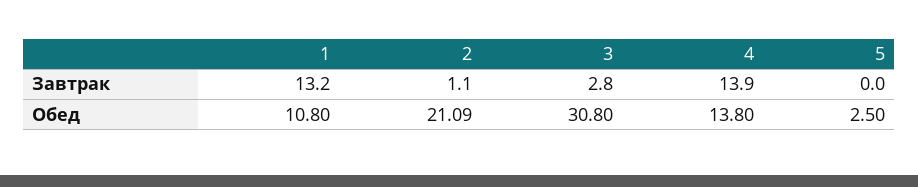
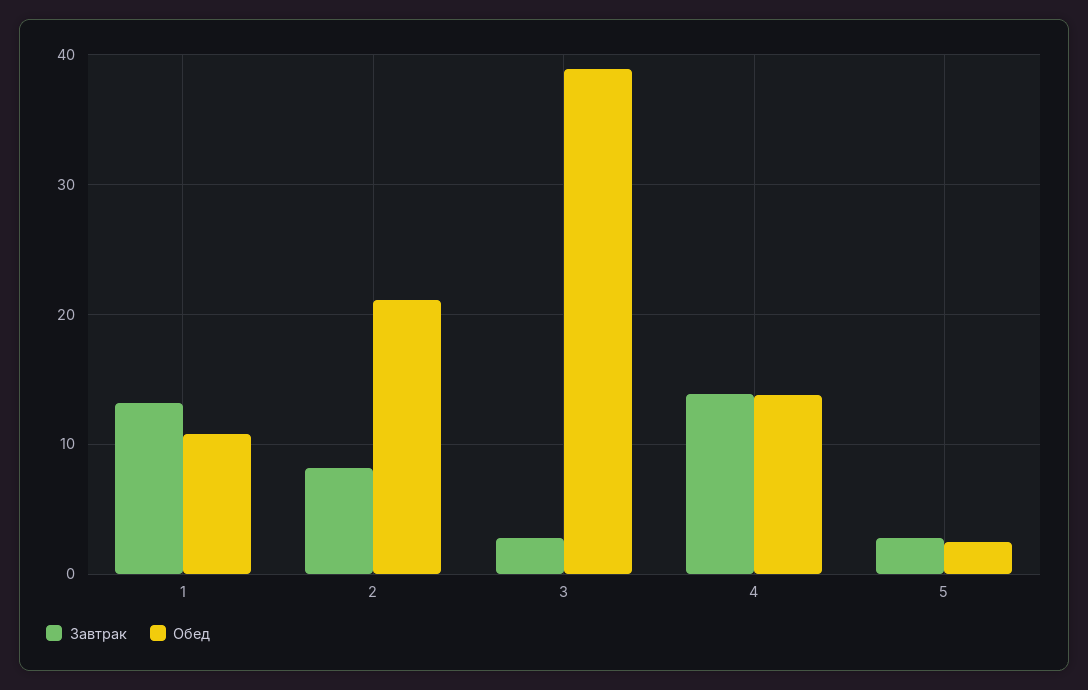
  {
    "Завтрак": {
      "1": 13.2,
-     "2": 1.1,
+     "2": 8,
      "3": 2.8,
      "4": 13.9,
-     "5": 0
+     "5": 3
    },
    "Обед": {
      "1": 10.8,
      "2": 21.09,
-     "3": 30.8,
+     "3": 39,
      "4": 13.8,
      "5": 2.5
    }
  }

